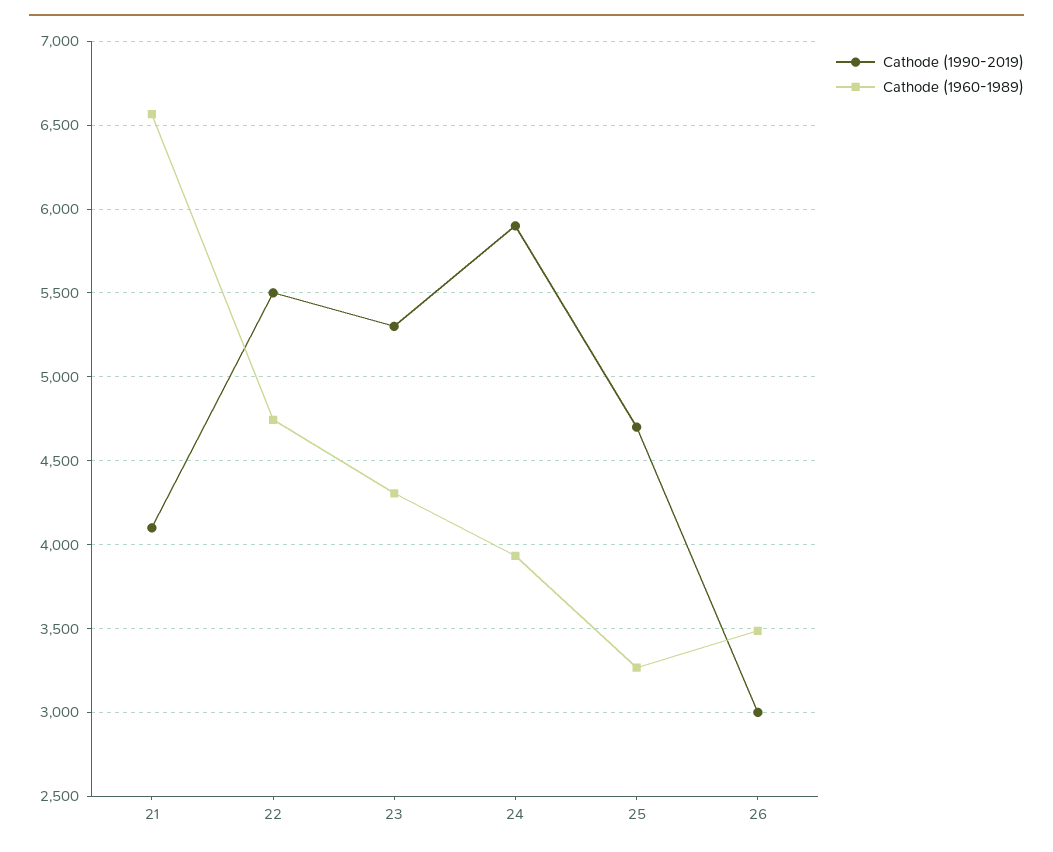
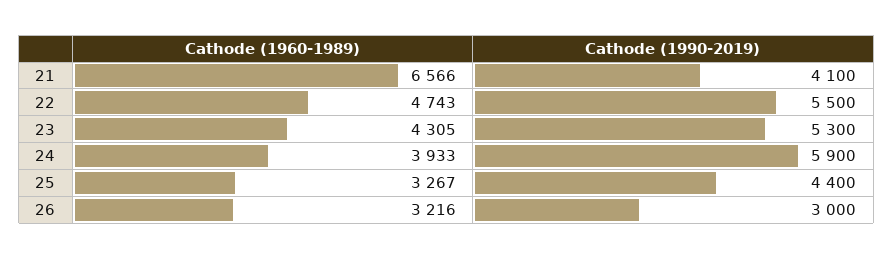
  {
    "Cathode (1990-2019)": {
      "21": 4100,
      "22": 5500,
      "23": 5300,
      "24": 5900,
-     "25": 4700,
+     "25": 4400,
      "26": 3000
    },
    "Cathode (1960-1989)": {
      "21": 6566,
      "22": 4743,
      "23": 4305,
      "24": 3933,
      "25": 3267,
-     "26": 3500
+     "26": 3216
    }
  }

